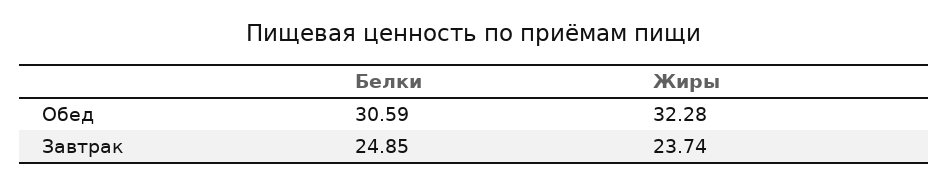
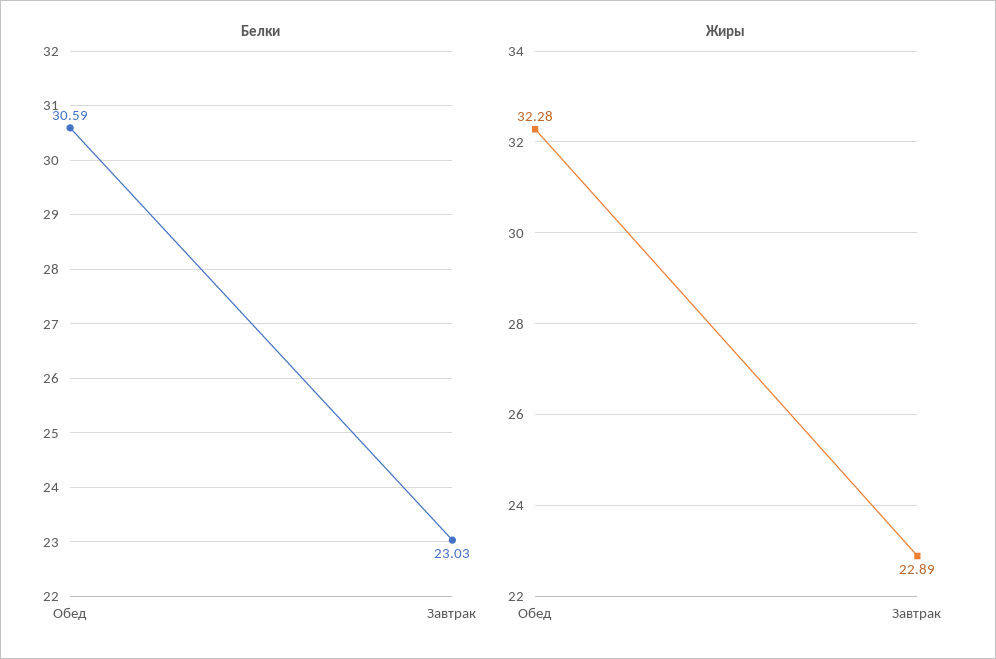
  {
    "Белки": {
      "Обед": 30.59,
-     "Завтрак": 24.85
+     "Завтрак": 23.03
    },
    "Жиры": {
      "Обед": 32.28,
-     "Завтрак": 23.74
+     "Завтрак": 22.89
    }
  }

